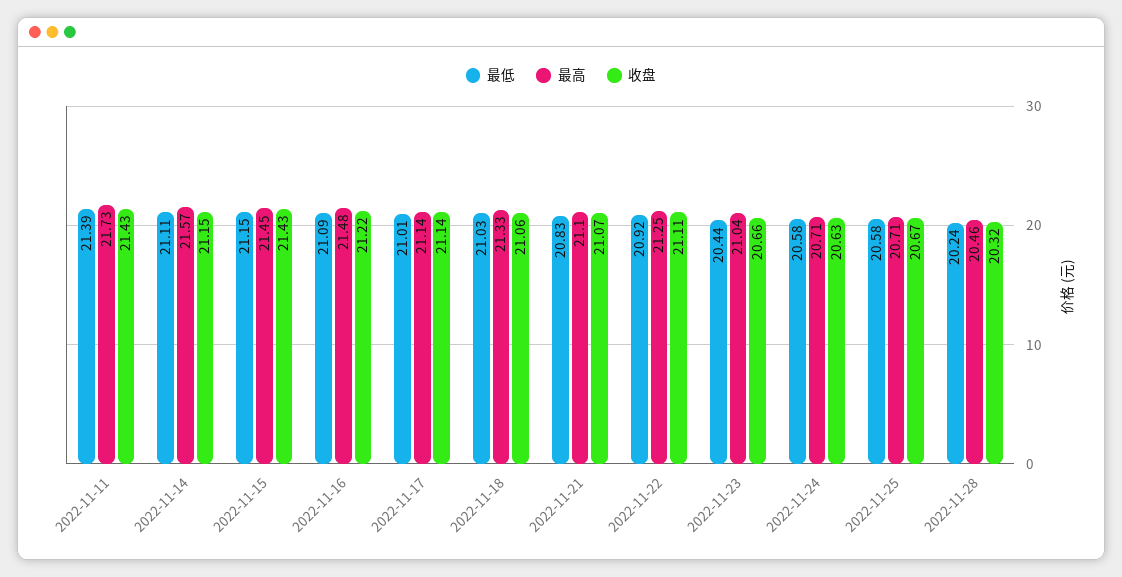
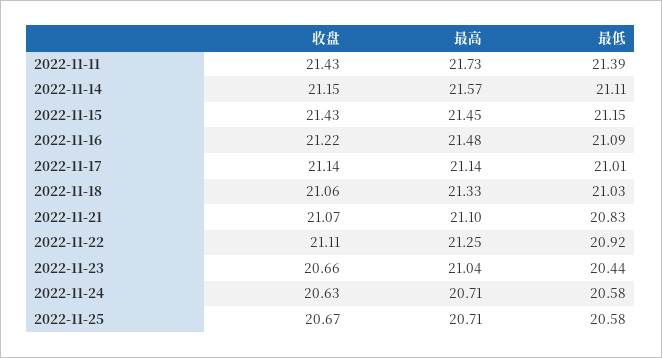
  {
    "最低": {
      "2022-11-11": 21.39,
      "2022-11-14": 21.11,
      "2022-11-15": 21.15,
      "2022-11-16": 21.09,
      "2022-11-17": 21.01,
      "2022-11-18": 21.03,
      "2022-11-21": 20.83,
      "2022-11-22": 20.92,
      "2022-11-23": 20.44,
      "2022-11-24": 20.58,
-     "2022-11-25": 20.58,
+     "2022-11-25": 20.58
-     "2022-11-28": 20.24
    },
    "最高": {
      "2022-11-11": 21.73,
      "2022-11-14": 21.57,
      "2022-11-15": 21.45,
      "2022-11-16": 21.48,
      "2022-11-17": 21.14,
      "2022-11-18": 21.33,
      "2022-11-21": 21.1,
      "2022-11-22": 21.25,
      "2022-11-23": 21.04,
      "2022-11-24": 20.71,
-     "2022-11-25": 20.71,
+     "2022-11-25": 20.71
-     "2022-11-28": 20.46
    },
    "收盘": {
      "2022-11-11": 21.43,
      "2022-11-14": 21.15,
      "2022-11-15": 21.43,
      "2022-11-16": 21.22,
      "2022-11-17": 21.14,
      "2022-11-18": 21.06,
      "2022-11-21": 21.07,
      "2022-11-22": 21.11,
      "2022-11-23": 20.66,
      "2022-11-24": 20.63,
-     "2022-11-25": 20.67,
+     "2022-11-25": 20.67
-     "2022-11-28": 20.32
    }
  }

